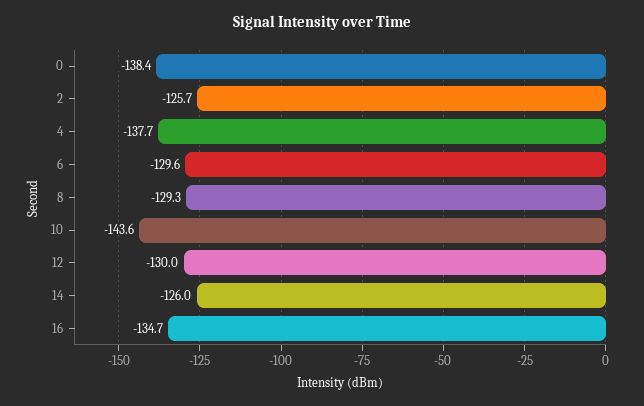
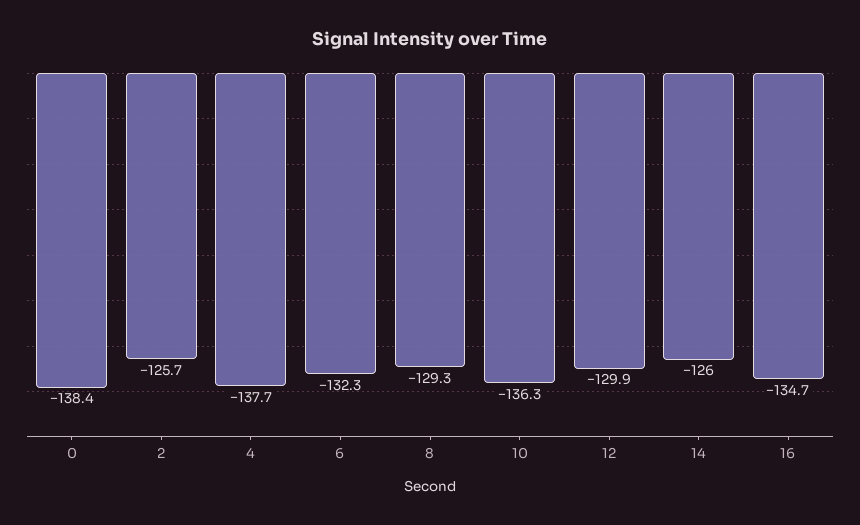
  {
    "0": -138.4,
    "2": -125.7,
    "4": -137.7,
-   "6": -129.6,
+   "6": -132.3,
    "8": -129.3,
-   "10": -143.6,
+   "10": -136.3,
-   "12": -130,
+   "12": -129.9,
    "14": -126,
    "16": -134.7
  }

